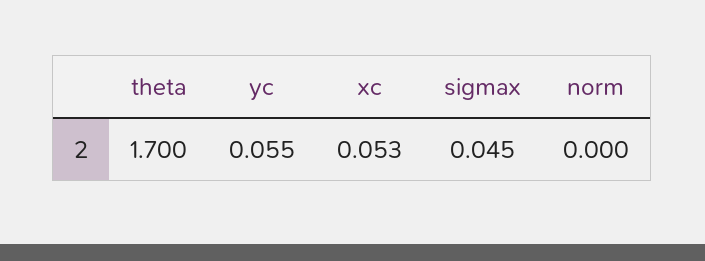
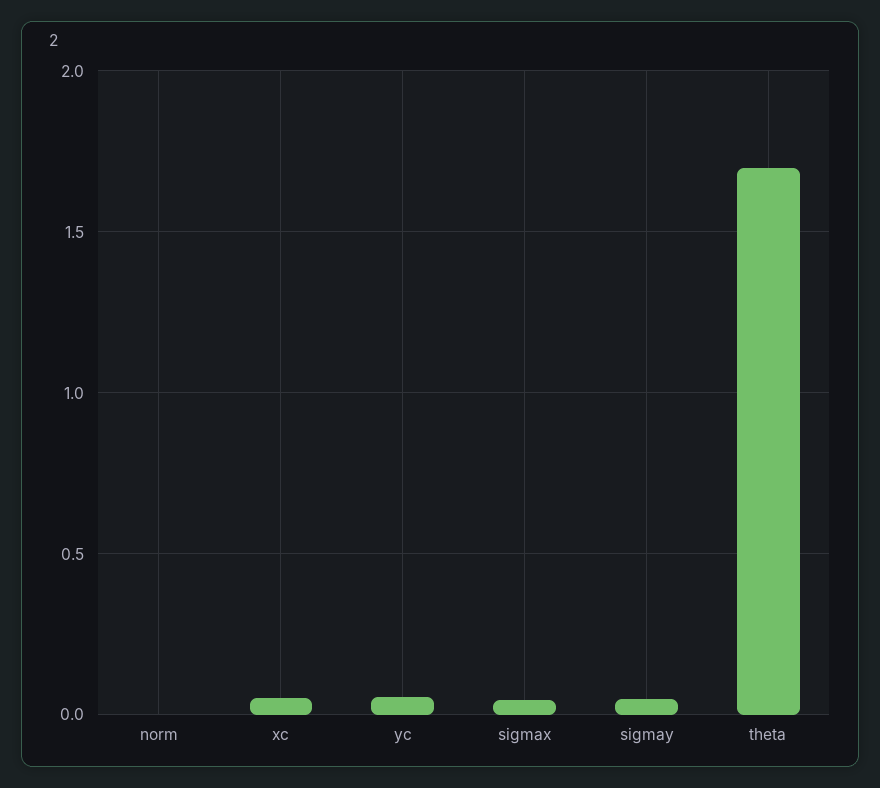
  {
    "theta": 1.7,
    "yc": 0.055,
    "xc": 0.053,
    "sigmax": 0.045,
-   "norm": 0
+   "norm": 0,
+   "sigmay": 0.05
  }

